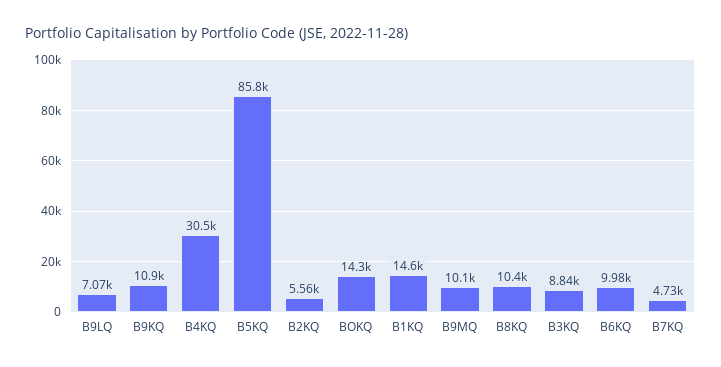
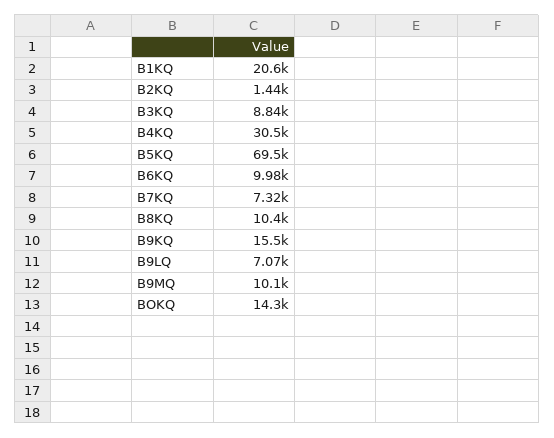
  {
    "B9LQ": 7070,
-   "B9KQ": 10900,
+   "B9KQ": 15500,
    "B4KQ": 30500,
-   "B5KQ": 85800,
+   "B5KQ": 69500,
-   "B2KQ": 5560,
+   "B2KQ": 1440,
    "BOKQ": 14300,
-   "B1KQ": 14600,
+   "B1KQ": 20600,
    "B9MQ": 10100,
    "B8KQ": 10400,
    "B3KQ": 8840,
    "B6KQ": 9980,
-   "B7KQ": 4730
+   "B7KQ": 7320
  }

